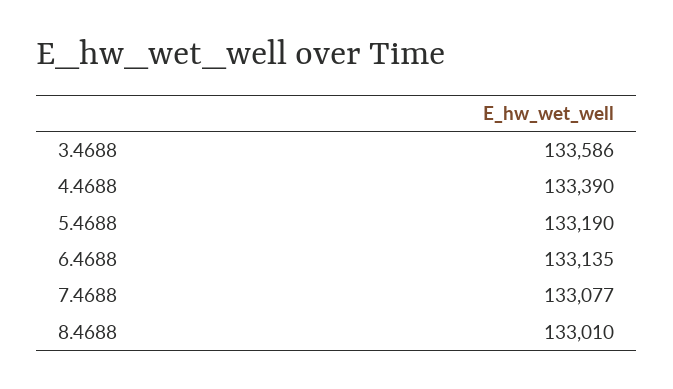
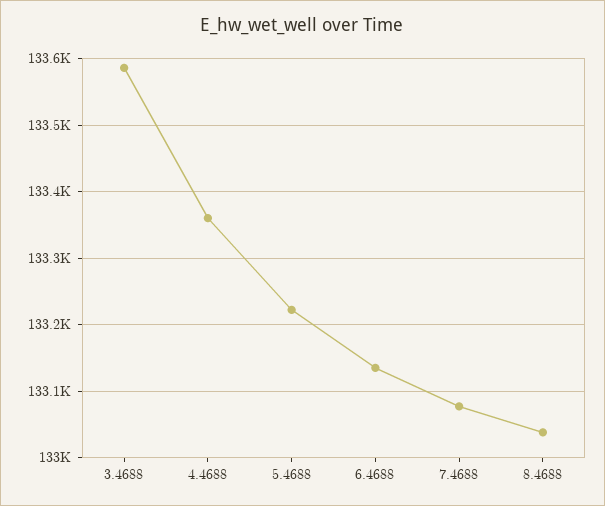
  {
    "3.4688": 133586,
-   "4.4688": 133390,
+   "4.4688": 133360,
-   "5.4688": 133190,
+   "5.4688": 133220,
    "6.4688": 133135,
    "7.4688": 133077,
-   "8.4688": 133010
+   "8.4688": 133040
  }

